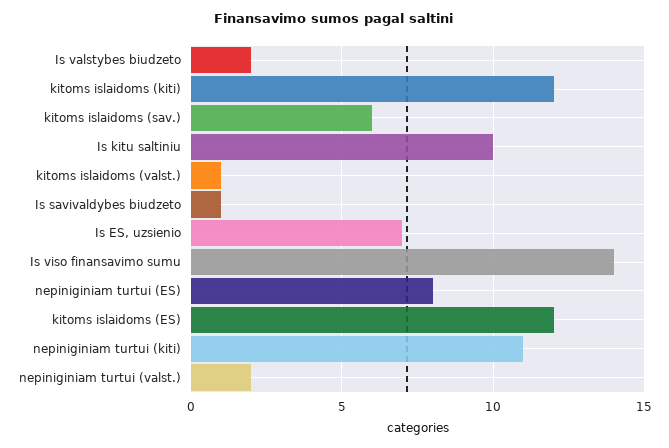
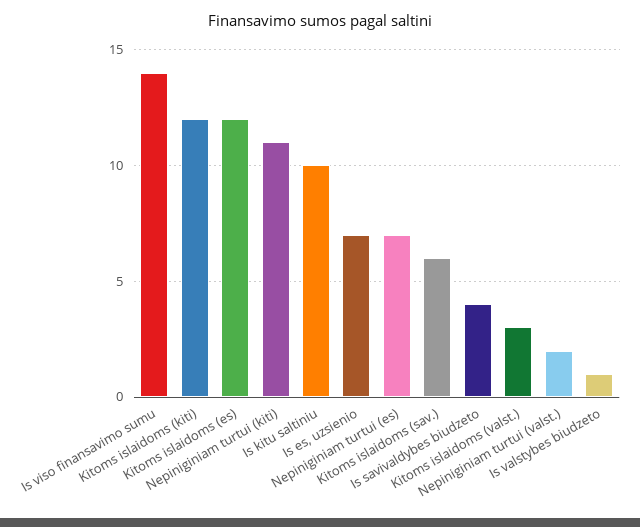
  {
-   "Is valstybes biudzeto": 2,
+   "Is valstybes biudzeto": 1,
    "kitoms islaidoms (kiti)": 12,
    "kitoms islaidoms (sav.)": 6,
    "Is kitu saltiniu": 10,
-   "kitoms islaidoms (valst.)": 1,
+   "kitoms islaidoms (valst.)": 3,
-   "Is savivaldybes biudzeto": 1,
+   "Is savivaldybes biudzeto": 4,
    "Is ES, uzsienio": 7,
    "Is viso finansavimo sumu": 14,
-   "nepiniginiam turtui (ES)": 8,
+   "nepiniginiam turtui (ES)": 7,
    "kitoms islaidoms (ES)": 12,
    "nepiniginiam turtui (kiti)": 11,
    "nepiniginiam turtui (valst.)": 2
  }

